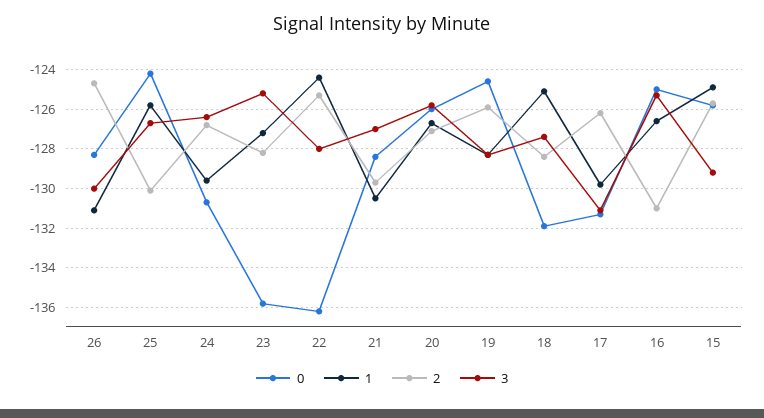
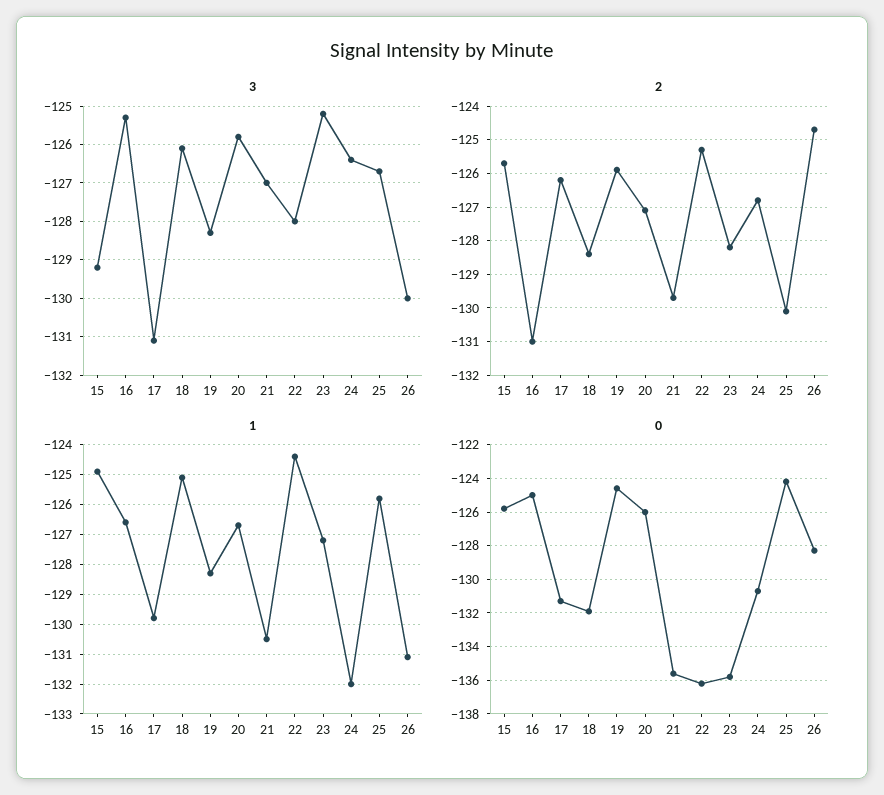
  {
    "0": {
      "26": -128.5,
      "25": -124,
      "24": -130.5,
      "23": -136,
      "22": -136,
-     "21": -128.5,
+     "21": -135.5,
      "20": -126,
      "19": -124.5,
      "18": -132,
      "17": -131.5,
      "16": -125,
      "15": -126
    },
    "1": {
      "26": -131,
      "25": -126,
-     "24": -129.5,
+     "24": -132,
      "23": -127,
      "22": -124.5,
      "21": -130.5,
      "20": -126.5,
      "19": -128.5,
      "18": -125,
      "17": -130,
      "16": -126.5,
      "15": -125
    },
    "2": {
      "26": -124.5,
      "25": -130,
      "24": -127,
      "23": -128,
      "22": -125.5,
      "21": -129.5,
      "20": -127,
      "19": -126,
      "18": -128.5,
      "17": -126,
      "16": -131,
      "15": -125.5
    },
    "3": {
      "26": -130,
      "25": -126.5,
      "24": -126.5,
      "23": -125,
      "22": -128,
      "21": -127,
      "20": -126,
      "19": -128.5,
-     "18": -127.5,
+     "18": -126,
      "17": -131,
      "16": -125.5,
      "15": -129
    }
  }

